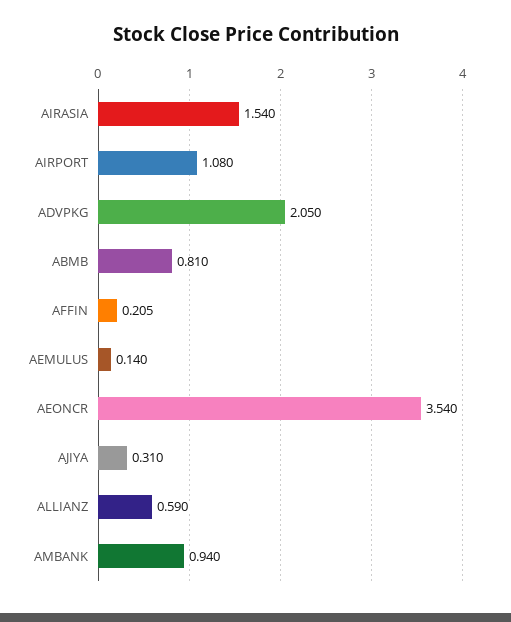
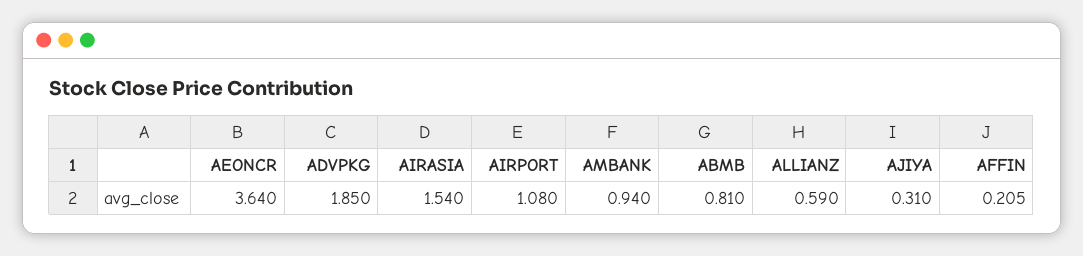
  {
    "AIRASIA": 1.54,
    "AIRPORT": 1.08,
-   "ADVPKG": 2.05,
+   "ADVPKG": 1.85,
    "ABMB": 0.81,
    "AFFIN": 0.205,
-   "AEMULUS": 0.14,
-   "AEONCR": 3.54,
+   "AEONCR": 3.64,
    "AJIYA": 0.31,
    "ALLIANZ": 0.59,
    "AMBANK": 0.94
  }

